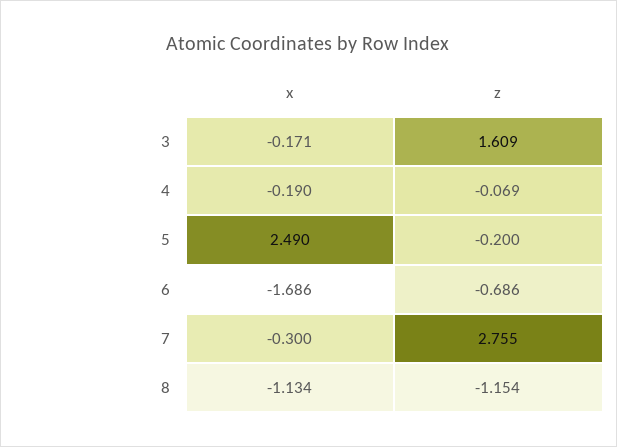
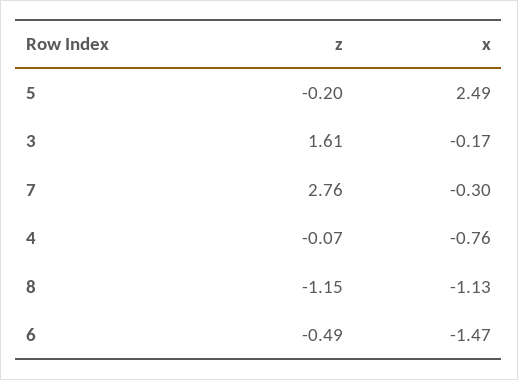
  {
    "x": {
      "3": -0.171,
-     "4": -0.19,
+     "4": -0.76,
      "5": 2.49,
-     "6": -1.686,
+     "6": -1.47,
      "7": -0.3,
      "8": -1.134
    },
    "z": {
      "3": 1.609,
      "4": -0.069,
      "5": -0.2,
-     "6": -0.686,
+     "6": -0.49,
      "7": 2.755,
      "8": -1.154
    }
  }

